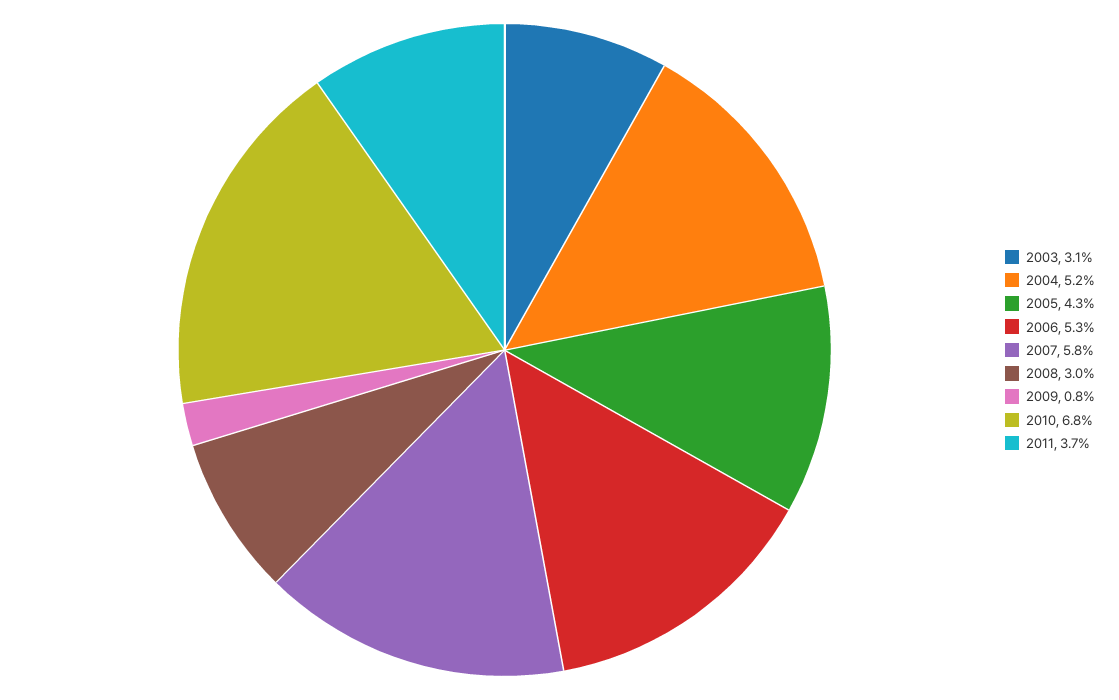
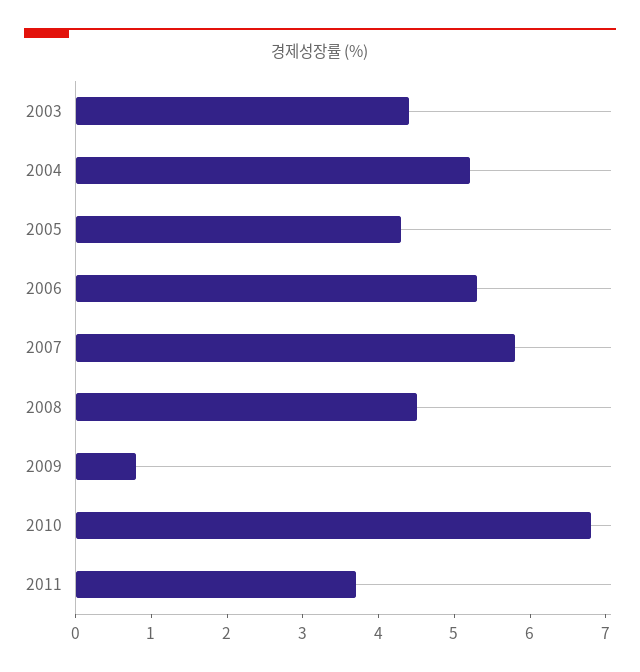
  {
-   "2003": 3.1,
+   "2003": 4.5,
    "2004": 5.2,
    "2005": 4.3,
    "2006": 5.3,
    "2007": 5.8,
-   "2008": 3,
+   "2008": 4.5,
    "2009": 0.8,
    "2010": 6.8,
    "2011": 3.7
  }

